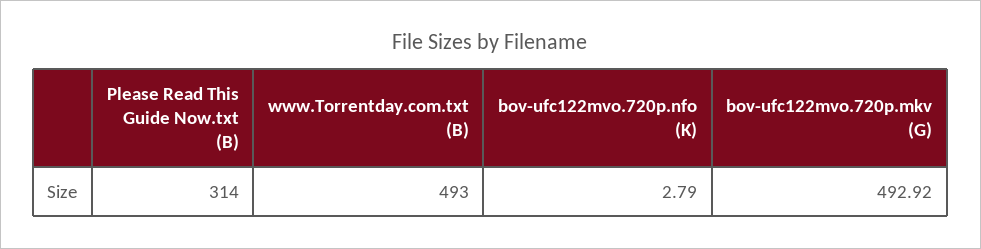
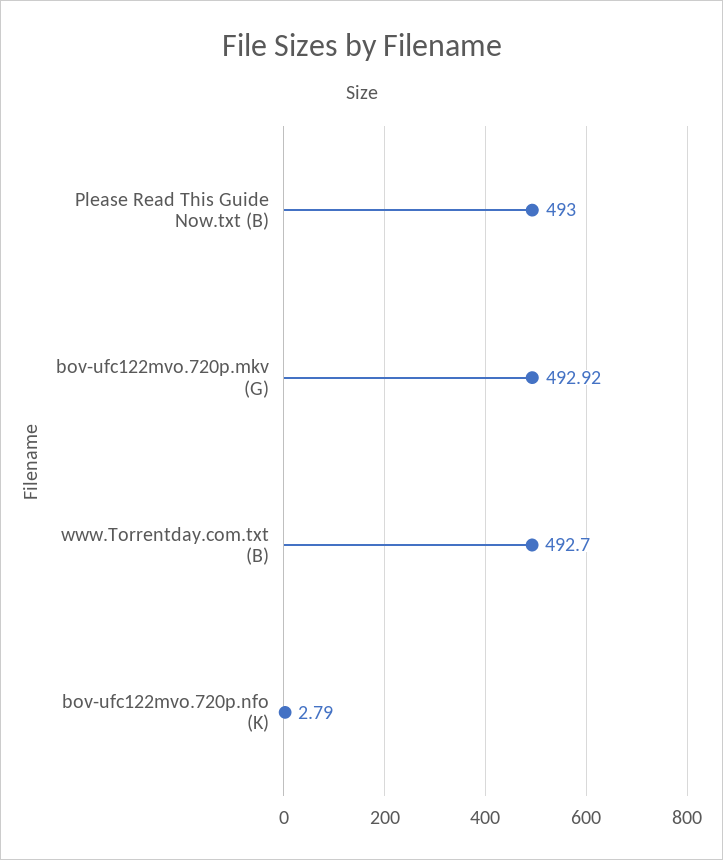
  {
-   "Please Read This Guide Now.txt (B)": 314,
+   "Please Read This Guide Now.txt (B)": 493,
-   "www.Torrentday.com.txt (B)": 493,
+   "www.Torrentday.com.txt (B)": 492.7,
    "bov-ufc122mvo.720p.nfo (K)": 2.79,
    "bov-ufc122mvo.720p.mkv (G)": 492.92
  }

